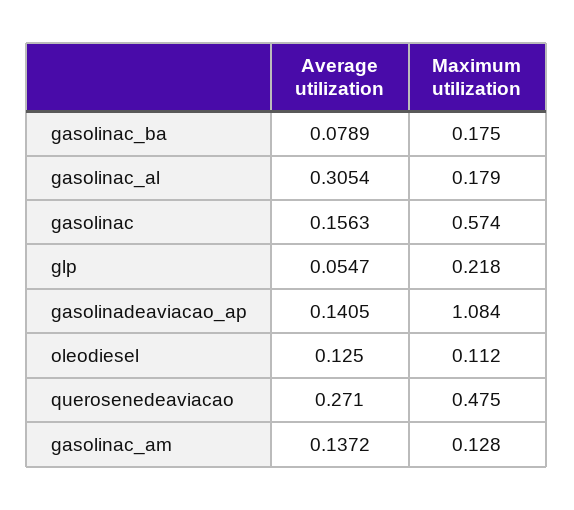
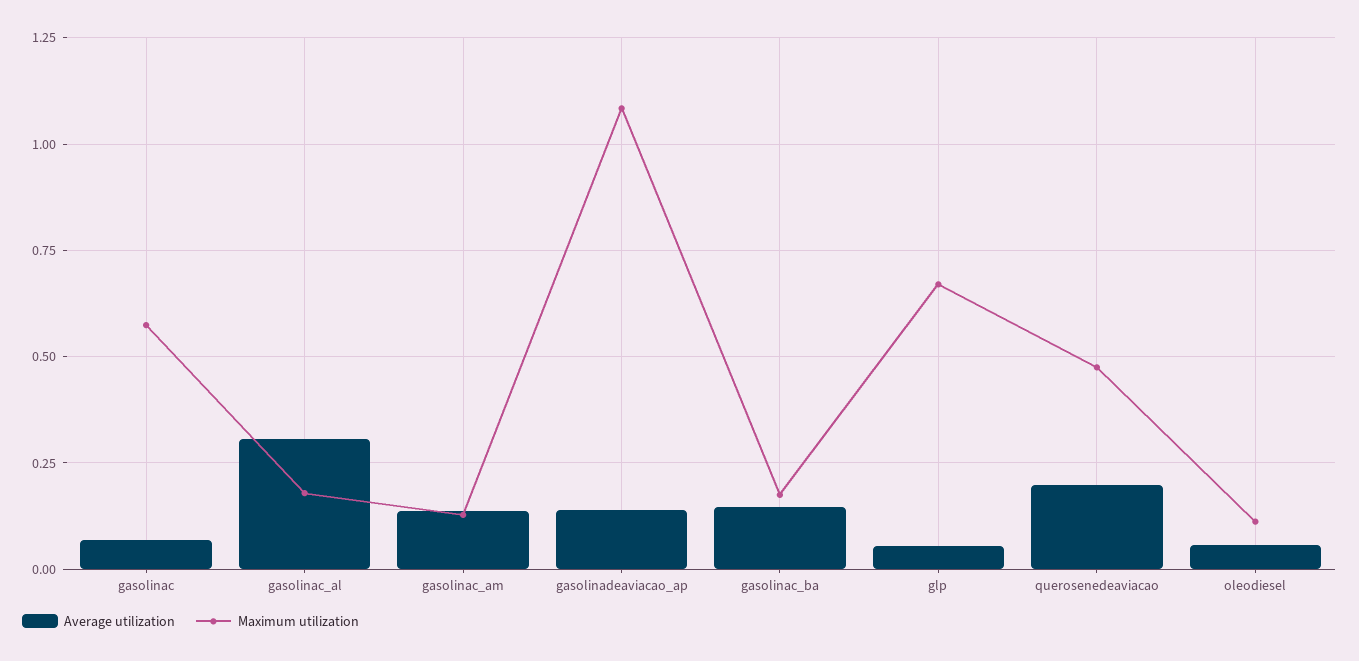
  {
    "Average utilization": {
-     "gasolinac_ba": 0.0789,
+     "gasolinac_ba": 0.15,
      "gasolinac_al": 0.3054,
-     "gasolinac": 0.1563,
+     "gasolinac": 0.075,
      "glp": 0.0547,
      "gasolinadeaviacao_ap": 0.1405,
-     "oleodiesel": 0.125,
+     "oleodiesel": 0.05,
-     "querosenedeaviacao": 0.271,
+     "querosenedeaviacao": 0.2,
      "gasolinac_am": 0.1372
    },
    "Maximum utilization": {
      "gasolinac_ba": 0.175,
      "gasolinac_al": 0.179,
      "gasolinac": 0.574,
-     "glp": 0.218,
+     "glp": 0.675,
      "gasolinadeaviacao_ap": 1.084,
      "oleodiesel": 0.112,
      "querosenedeaviacao": 0.475,
      "gasolinac_am": 0.128
    }
  }

